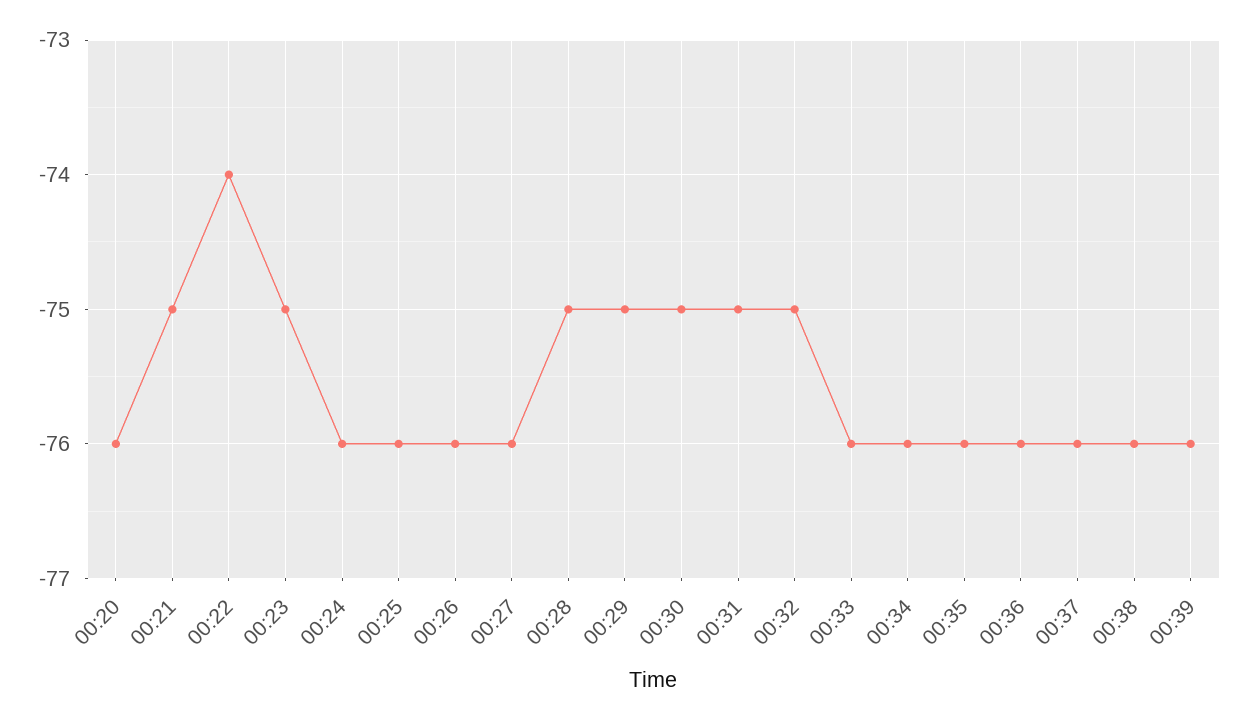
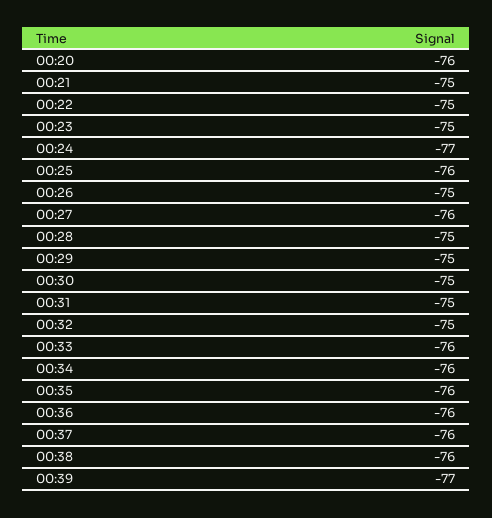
  {
    "00:20": -76,
    "00:21": -75,
-   "00:22": -74,
+   "00:22": -75,
    "00:23": -75,
-   "00:24": -76,
+   "00:24": -77,
    "00:25": -76,
-   "00:26": -76,
+   "00:26": -75,
    "00:27": -76,
    "00:28": -75,
    "00:29": -75,
    "00:30": -75,
    "00:31": -75,
    "00:32": -75,
    "00:33": -76,
    "00:34": -76,
    "00:35": -76,
    "00:36": -76,
    "00:37": -76,
    "00:38": -76,
-   "00:39": -76
+   "00:39": -77
  }

